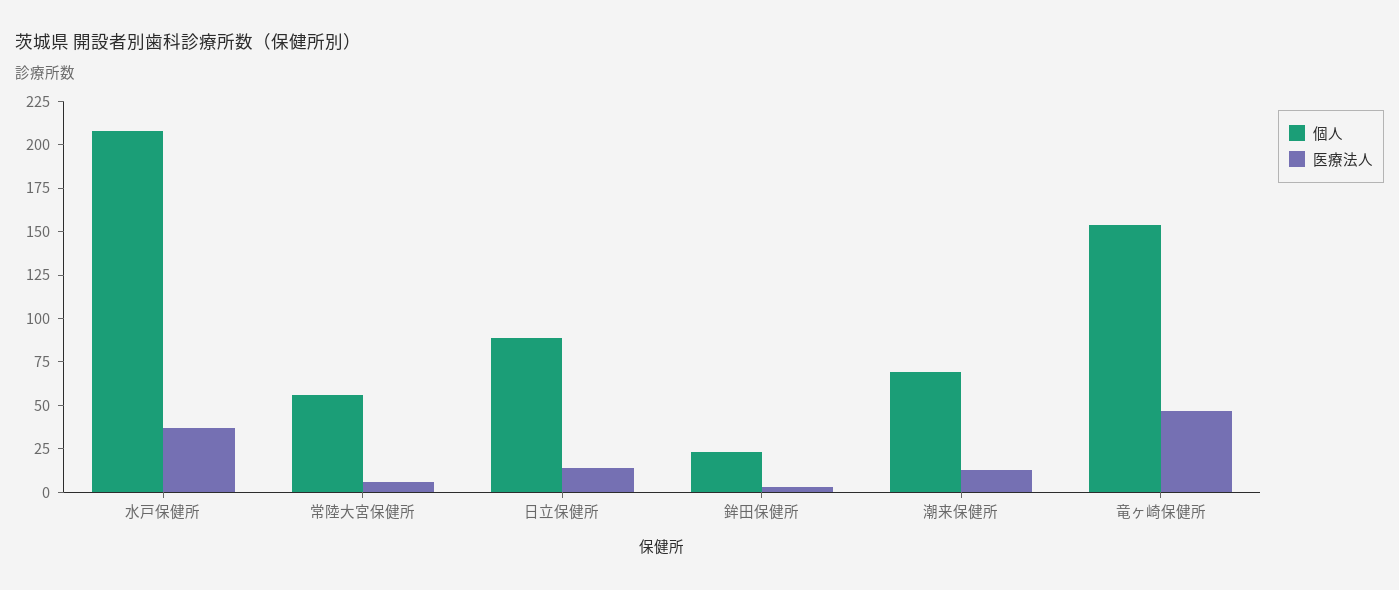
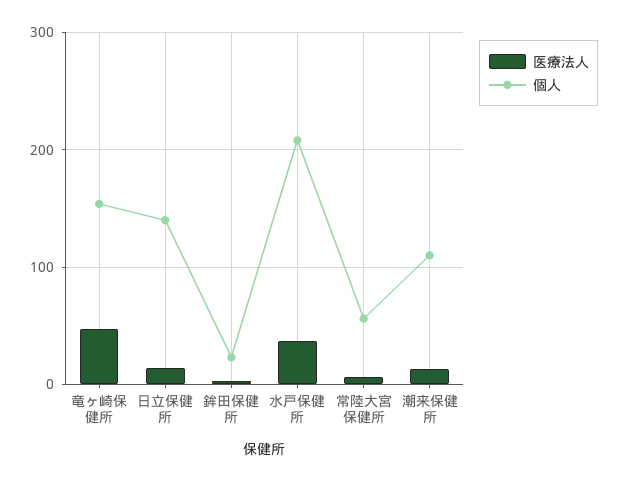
  {
    "個人": {
      "水戸保健所": 210,
      "常陸大宮保健所": 55,
-     "日立保健所": 90,
+     "日立保健所": 140,
      "鉾田保健所": 25,
-     "潮来保健所": 70,
+     "潮来保健所": 110,
      "竜ヶ崎保健所": 155
    },
    "医療法人": {
      "水戸保健所": 35,
      "常陸大宮保健所": 5,
      "日立保健所": 15,
      "鉾田保健所": 5,
      "潮来保健所": 15,
      "竜ヶ崎保健所": 45
    }
  }

